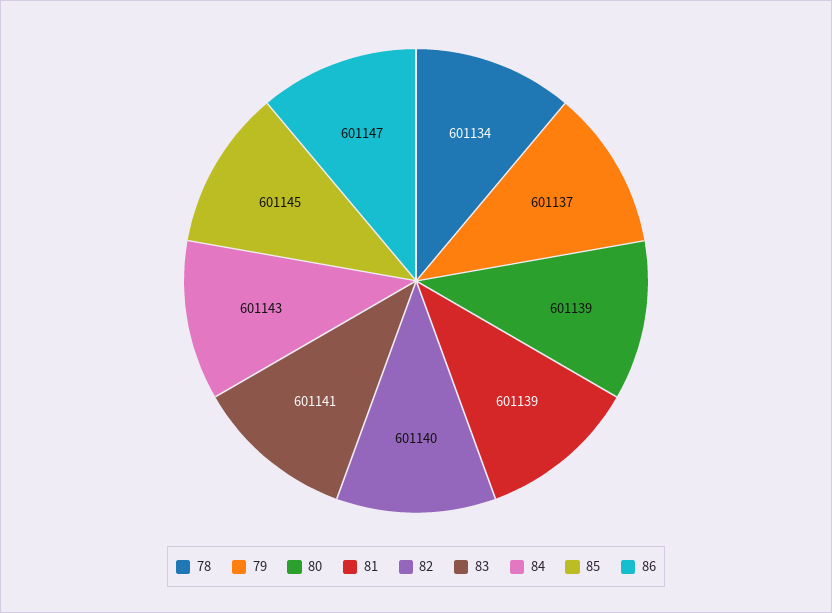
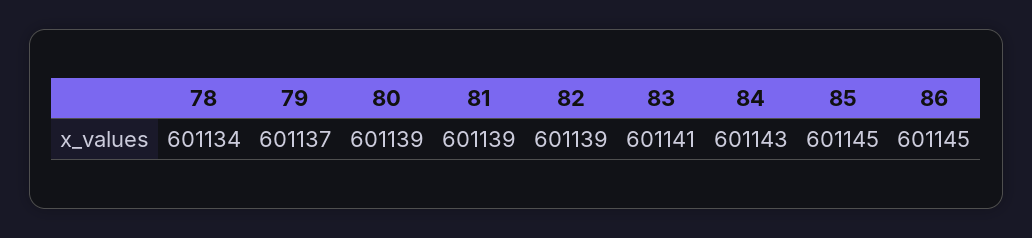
  {
    "78": 601134,
    "79": 601137,
    "80": 601139,
    "81": 601139,
-   "82": 601140,
+   "82": 601139,
    "83": 601141,
    "84": 601143,
    "85": 601145,
-   "86": 601147
+   "86": 601145
  }

